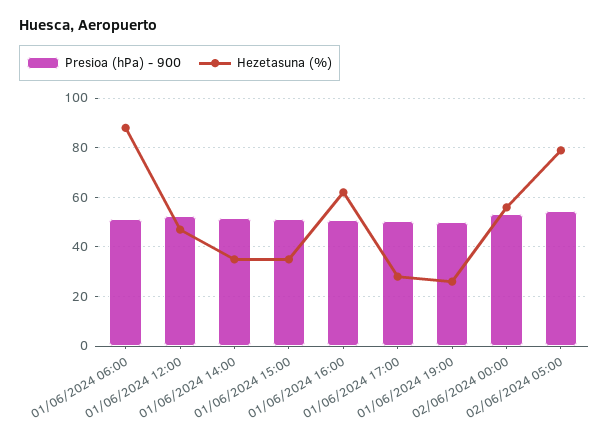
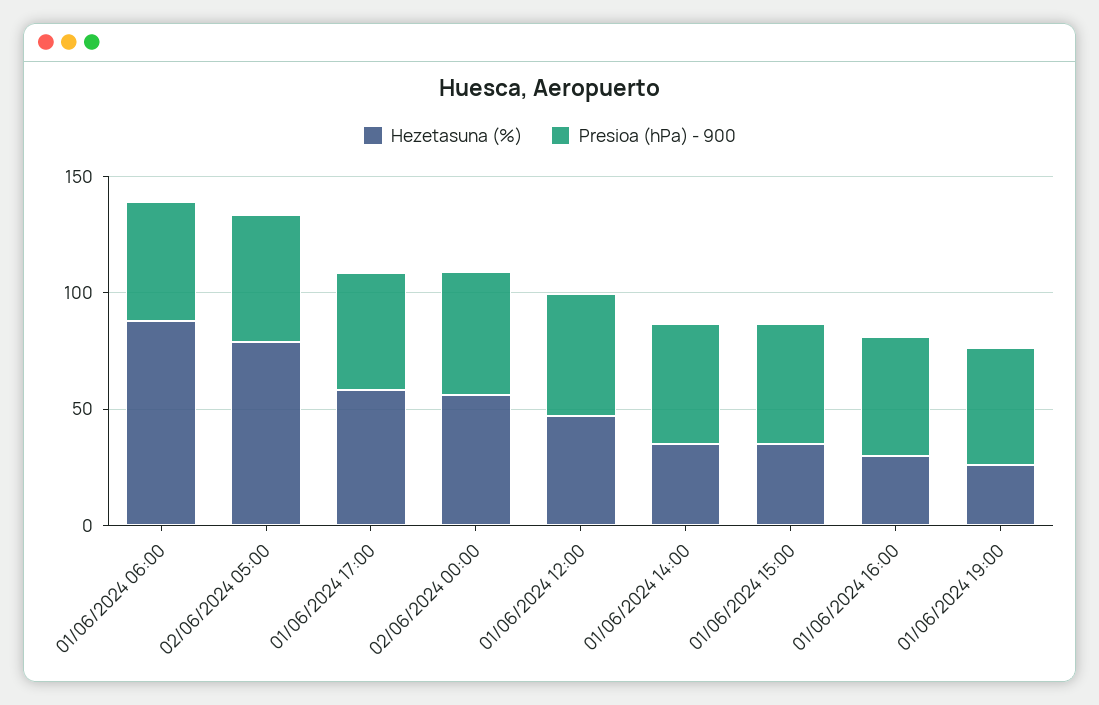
  {
    "Presioa (hPa) - 900": {
      "01/06/2024 06:00": 50,
      "01/06/2024 12:00": 52.5,
      "01/06/2024 14:00": 52.5,
      "01/06/2024 15:00": 52.5,
      "01/06/2024 16:00": 50,
      "01/06/2024 17:00": 50,
      "01/06/2024 19:00": 50,
      "02/06/2024 00:00": 52.5,
      "02/06/2024 05:00": 55
    },
    "Hezetasuna (%)": {
      "01/06/2024 06:00": 87.5,
      "01/06/2024 12:00": 47.5,
      "01/06/2024 14:00": 35,
      "01/06/2024 15:00": 35,
-     "01/06/2024 16:00": 62.5,
+     "01/06/2024 16:00": 30,
-     "01/06/2024 17:00": 27.5,
+     "01/06/2024 17:00": 60,
      "01/06/2024 19:00": 25,
      "02/06/2024 00:00": 55,
      "02/06/2024 05:00": 80
    }
  }

